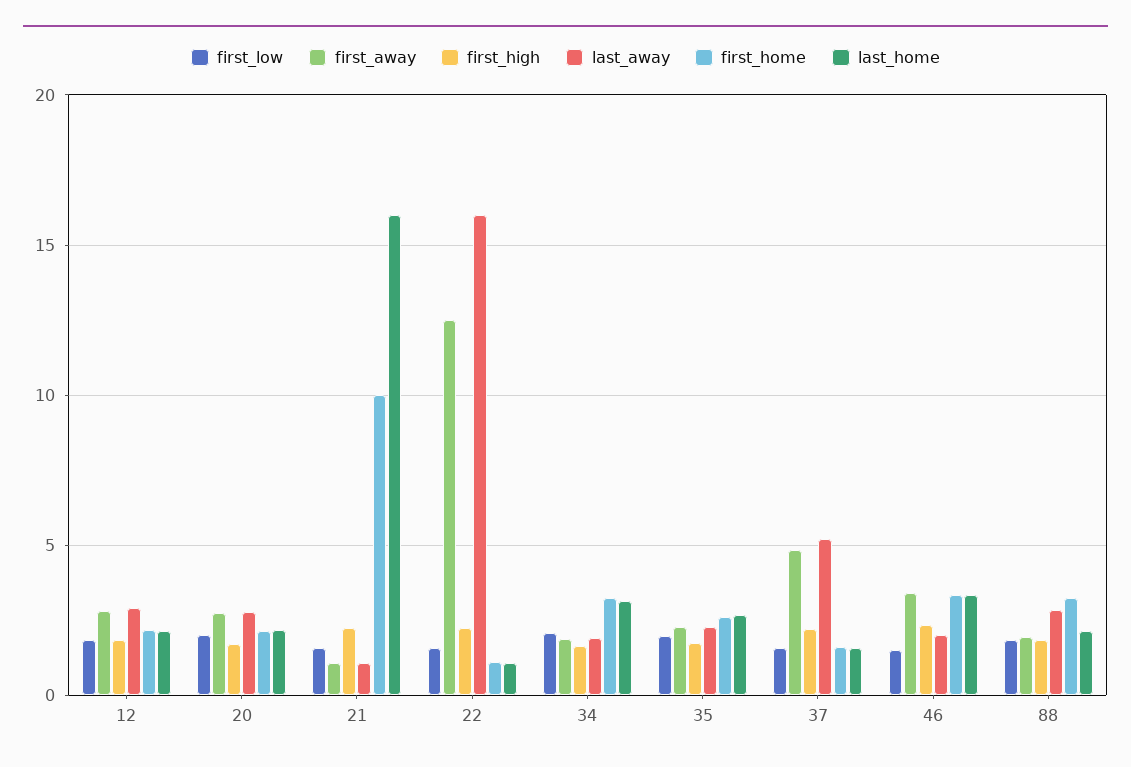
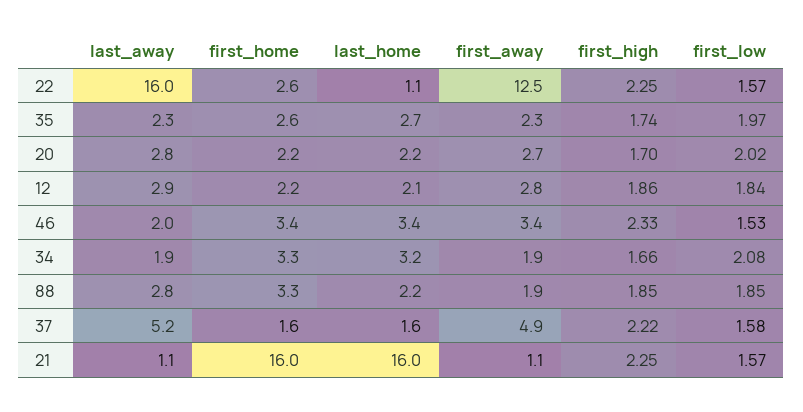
  {
    "first_low": {
      "12": 1.84,
      "20": 2.02,
      "21": 1.57,
      "22": 1.57,
      "34": 2.08,
      "35": 1.97,
      "37": 1.58,
      "46": 1.53,
      "88": 1.85
    },
    "first_away": {
      "12": 2.8,
      "20": 2.7,
      "21": 1.1,
      "22": 12.5,
      "34": 1.9,
      "35": 2.3,
      "37": 4.9,
      "46": 3.4,
      "88": 1.9
    },
    "first_high": {
      "12": 1.86,
      "20": 1.7,
      "21": 2.25,
      "22": 2.25,
      "34": 1.66,
      "35": 1.74,
      "37": 2.22,
      "46": 2.33,
      "88": 1.85
    },
    "last_away": {
      "12": 2.9,
      "20": 2.8,
      "21": 1.1,
      "22": 16,
      "34": 1.9,
      "35": 2.3,
      "37": 5.2,
      "46": 2,
      "88": 2.8
    },
    "first_home": {
      "12": 2.2,
      "20": 2.2,
-     "21": 10,
+     "21": 16,
-     "22": 1,
+     "22": 2.6,
      "34": 3.3,
      "35": 2.6,
      "37": 1.6,
      "46": 3.4,
      "88": 3.3
    },
    "last_home": {
      "12": 2.1,
      "20": 2.2,
      "21": 16,
      "22": 1.1,
      "34": 3.2,
      "35": 2.7,
      "37": 1.6,
      "46": 3.4,
      "88": 2.2
    }
  }

